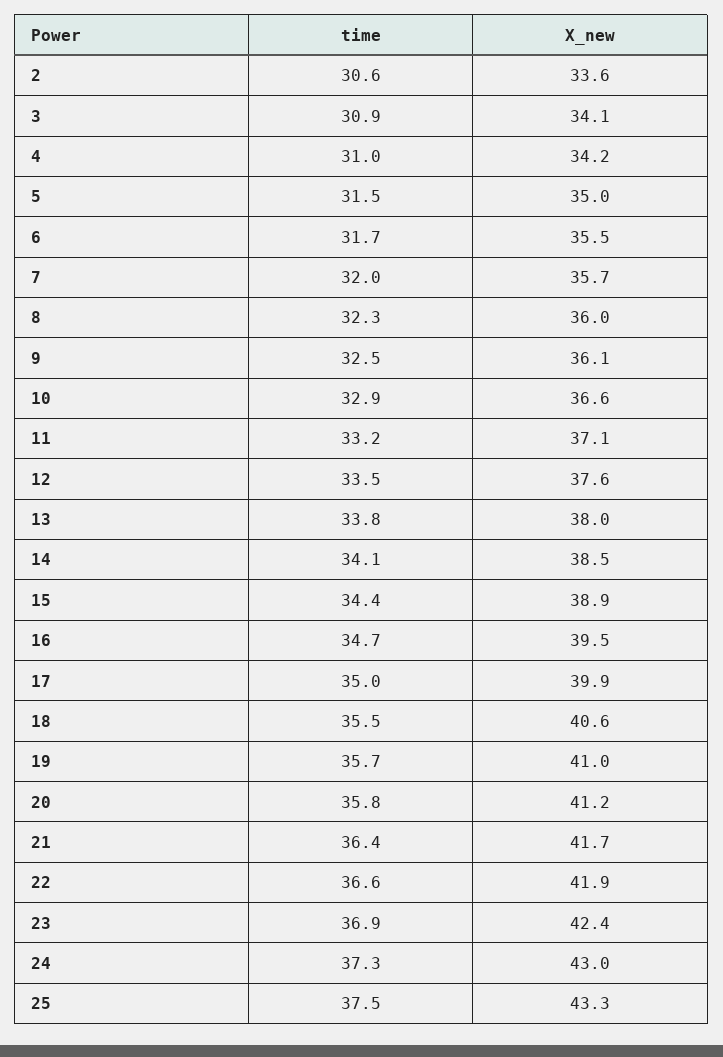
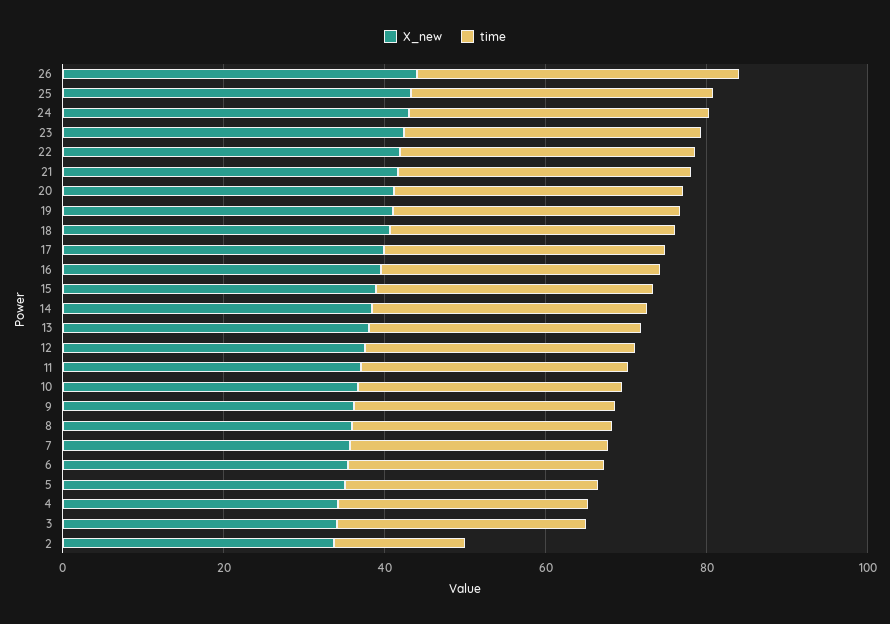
  {
    "time": {
-     "2": 30.6,
+     "2": 15,
      "3": 30.9,
      "4": 31,
      "5": 31.5,
      "6": 31.7,
      "7": 32,
      "8": 32.3,
      "9": 32.5,
      "10": 32.9,
      "11": 33.2,
      "12": 33.5,
      "13": 33.8,
      "14": 34.1,
      "15": 34.4,
      "16": 34.7,
      "17": 35,
      "18": 35.5,
      "19": 35.7,
      "20": 35.8,
      "21": 36.4,
      "22": 36.6,
      "23": 36.9,
      "24": 37.3,
-     "25": 37.5
+     "25": 37.5,
+     "26": 40
    },
    "X_new": {
      "2": 33.6,
      "3": 34.1,
      "4": 34.2,
      "5": 35,
      "6": 35.5,
      "7": 35.7,
      "8": 36,
      "9": 36.1,
      "10": 36.6,
      "11": 37.1,
      "12": 37.6,
      "13": 38,
      "14": 38.5,
      "15": 38.9,
      "16": 39.5,
      "17": 39.9,
      "18": 40.6,
      "19": 41,
      "20": 41.2,
      "21": 41.7,
      "22": 41.9,
      "23": 42.4,
      "24": 43,
-     "25": 43.3
+     "25": 43.3,
+     "26": 45
    }
  }

